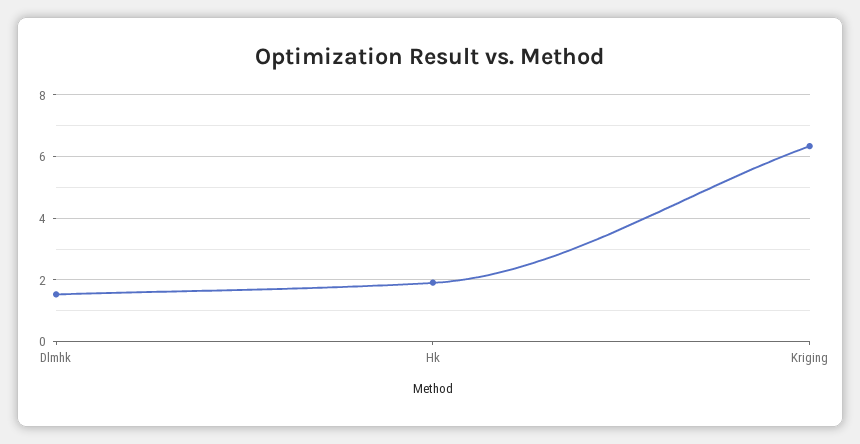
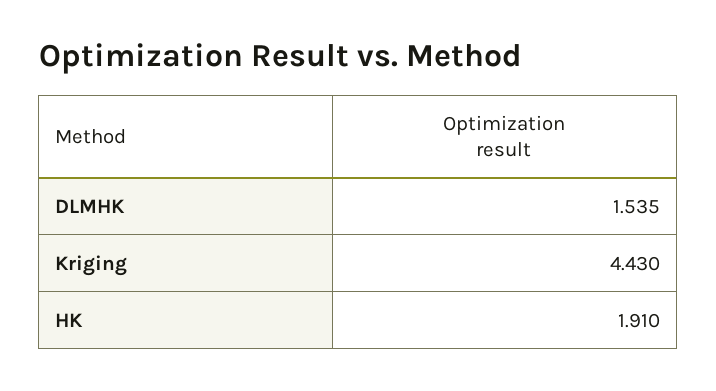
  {
    "Dlmhk": 1.535,
    "Hk": 1.91,
-   "Kriging": 6.4
+   "Kriging": 4.43
  }

